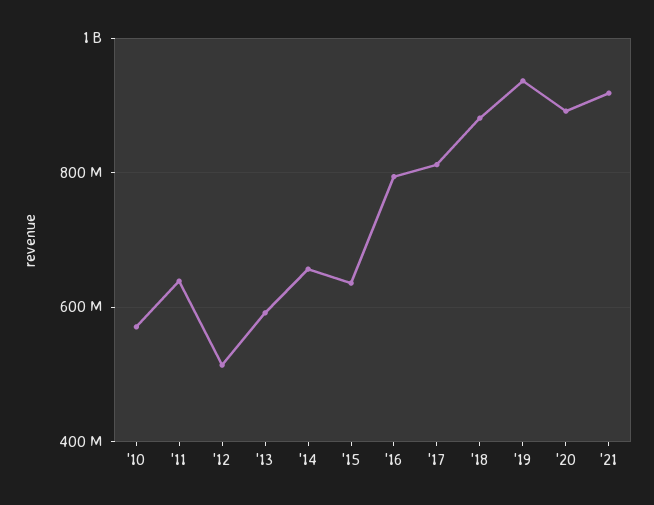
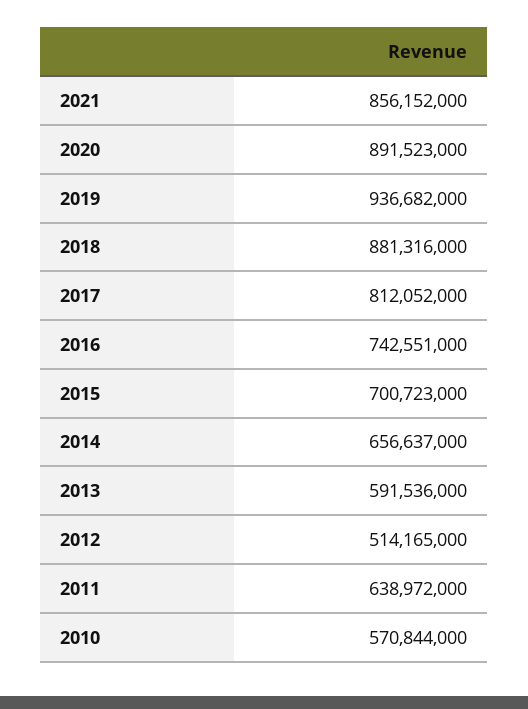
  {
    "'10": 570844000,
    "'11": 638972000,
    "'12": 514165000,
    "'13": 591536000,
    "'14": 656637000,
-   "'15": 640000000,
+   "'15": 700723000,
-   "'16": 800000000,
+   "'16": 742551000,
    "'17": 812052000,
    "'18": 881316000,
    "'19": 936682000,
    "'20": 891523000,
-   "'21": 920000000
+   "'21": 856152000
  }

